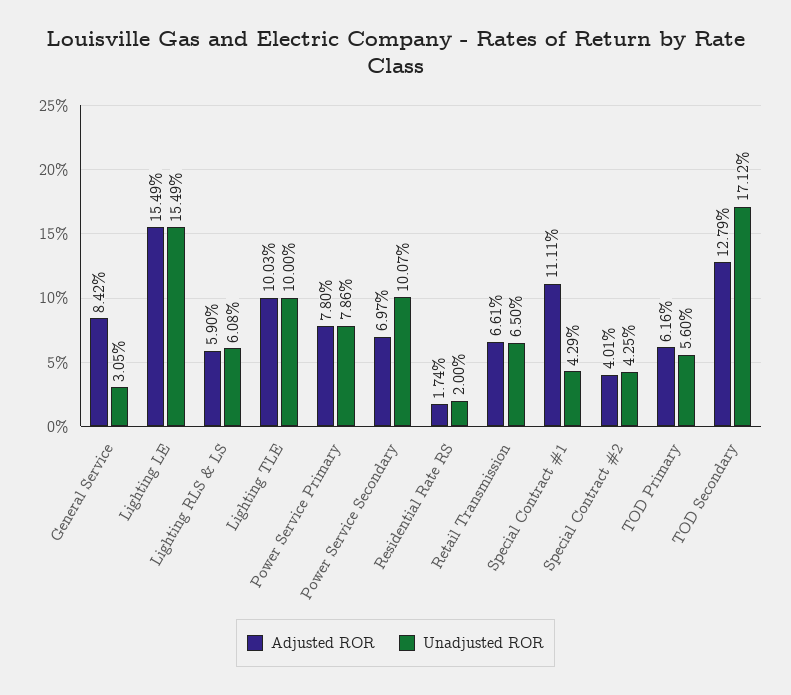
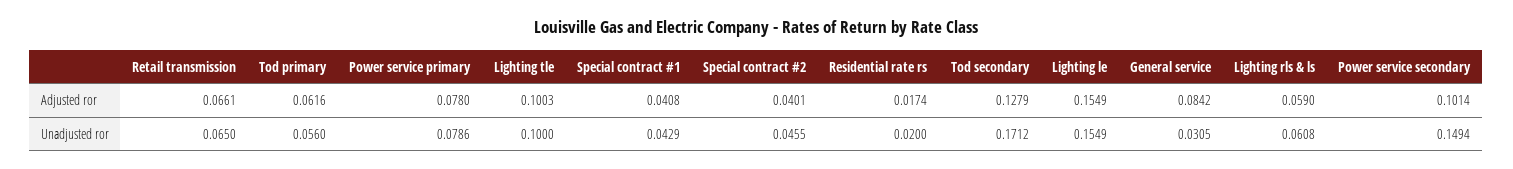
  {
    "Adjusted ROR": {
      "General Service": 0.0842,
      "Lighting LE": 0.1549,
      "Lighting RLS & LS": 0.059,
      "Lighting TLE": 0.1003,
      "Power Service Primary": 0.078,
-     "Power Service Secondary": 0.0697,
+     "Power Service Secondary": 0.1014,
      "Residential Rate RS": 0.0174,
      "Retail Transmission": 0.0661,
-     "Special Contract #1": 0.1111,
+     "Special Contract #1": 0.0408,
      "Special Contract #2": 0.0401,
      "TOD Primary": 0.0616,
      "TOD Secondary": 0.1279
    },
    "Unadjusted ROR": {
      "General Service": 0.0305,
      "Lighting LE": 0.1549,
      "Lighting RLS & LS": 0.0608,
      "Lighting TLE": 0.1,
      "Power Service Primary": 0.0786,
-     "Power Service Secondary": 0.1007,
+     "Power Service Secondary": 0.1494,
      "Residential Rate RS": 0.02,
      "Retail Transmission": 0.065,
      "Special Contract #1": 0.0429,
-     "Special Contract #2": 0.0425,
+     "Special Contract #2": 0.0455,
      "TOD Primary": 0.056,
      "TOD Secondary": 0.1712
    }
  }

